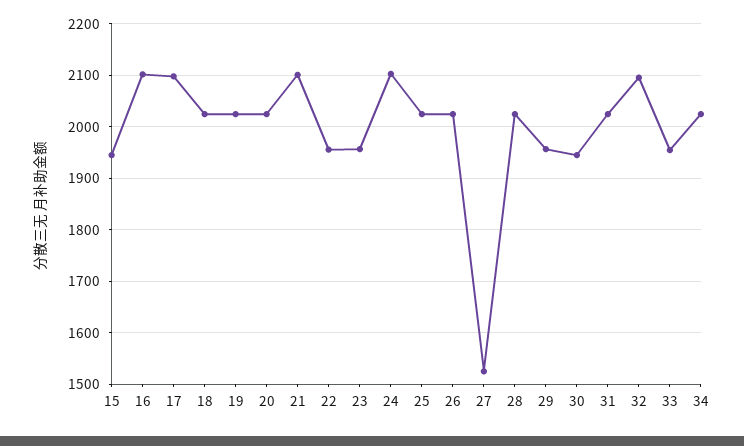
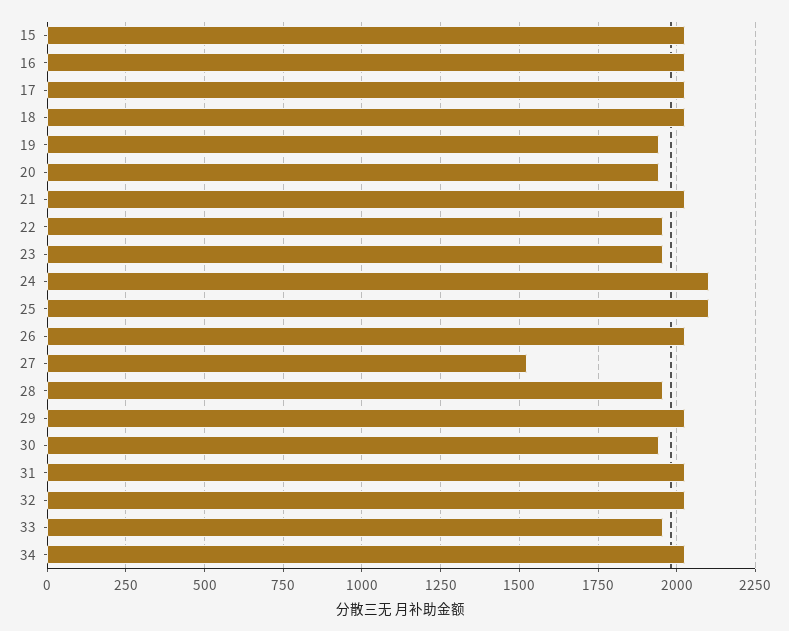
  {
-   "15": 1940,
+   "15": 2025,
-   "16": 2100,
+   "16": 2025,
-   "17": 2100,
+   "17": 2025,
    "18": 2020,
-   "19": 2020,
+   "19": 1950,
-   "20": 2020,
+   "20": 1950,
-   "21": 2100,
+   "21": 2025,
    "22": 1960,
    "23": 1960,
    "24": 2100,
-   "25": 2020,
+   "25": 2100,
    "26": 2020,
    "27": 1520,
-   "28": 2020,
+   "28": 1950,
-   "29": 1960,
+   "29": 2025,
    "30": 1940,
    "31": 2020,
-   "32": 2100,
+   "32": 2025,
    "33": 1960,
    "34": 2020
  }

